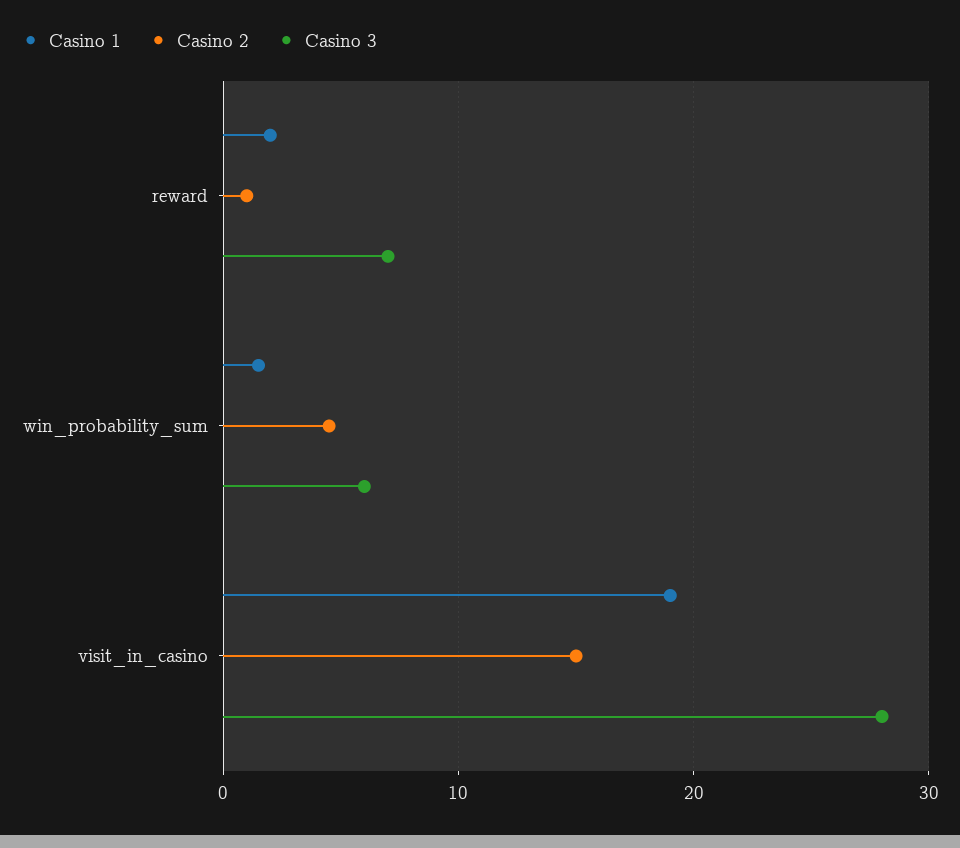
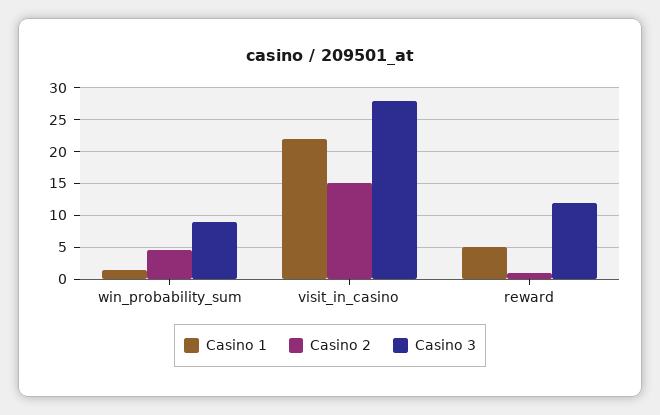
  {
    "Casino 1": {
-     "reward": 2,
+     "reward": 5,
      "win_probability_sum": 2,
-     "visit_in_casino": 19
+     "visit_in_casino": 22
    },
    "Casino 2": {
      "reward": 1,
      "win_probability_sum": 5,
      "visit_in_casino": 15
    },
    "Casino 3": {
-     "reward": 7,
+     "reward": 12,
-     "win_probability_sum": 6,
+     "win_probability_sum": 9,
      "visit_in_casino": 28
    }
  }

